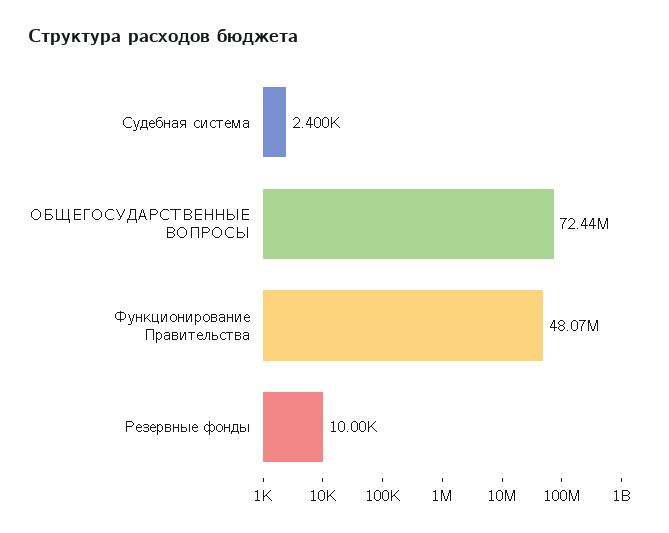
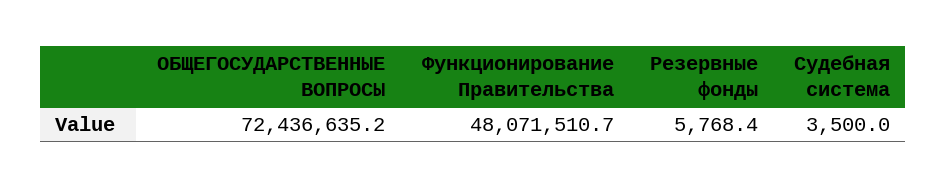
  {
-   "Судебная система": 2400,
+   "Судебная система": 3500,
    "ОБЩЕГОСУДАРСТВЕННЫЕ ВОПРОСЫ": 72436635.2,
    "Функционирование Правительства": 48071510.7,
-   "Резервные фонды": 10000
+   "Резервные фонды": 5768.4
  }

